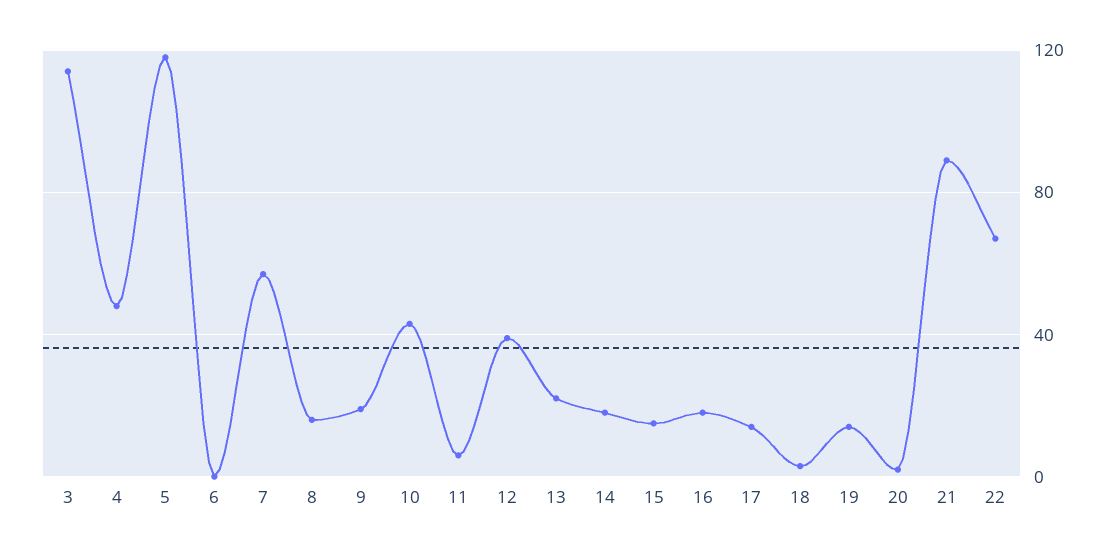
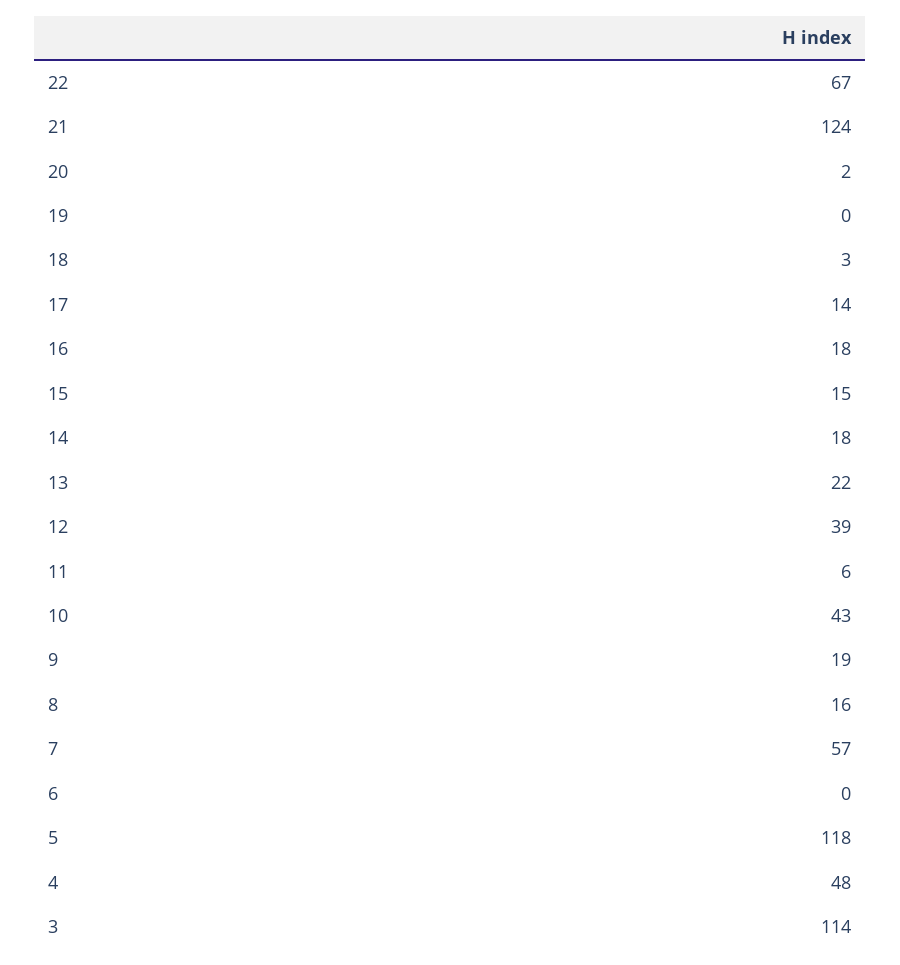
  {
    "3": 114,
    "4": 48,
    "5": 118,
    "6": 0,
    "7": 57,
    "8": 16,
    "9": 19,
    "10": 43,
    "11": 6,
    "12": 39,
    "13": 22,
    "14": 18,
    "15": 15,
    "16": 18,
    "17": 14,
    "18": 3,
-   "19": 15,
+   "19": 0,
    "20": 2,
-   "21": 90,
+   "21": 124,
    "22": 67
  }

